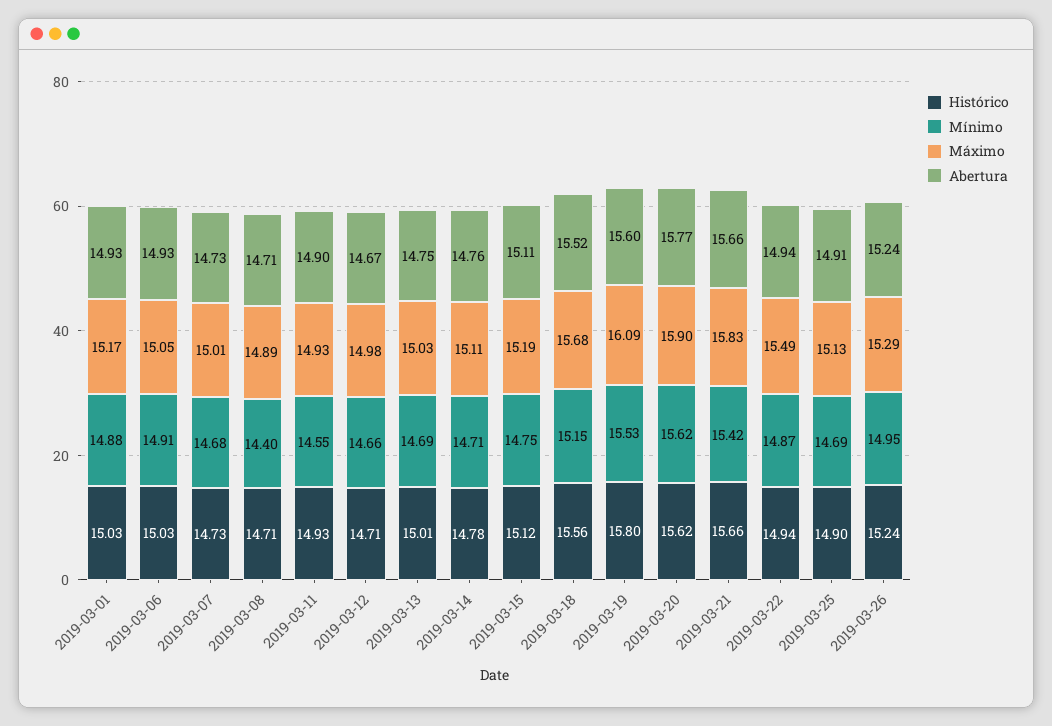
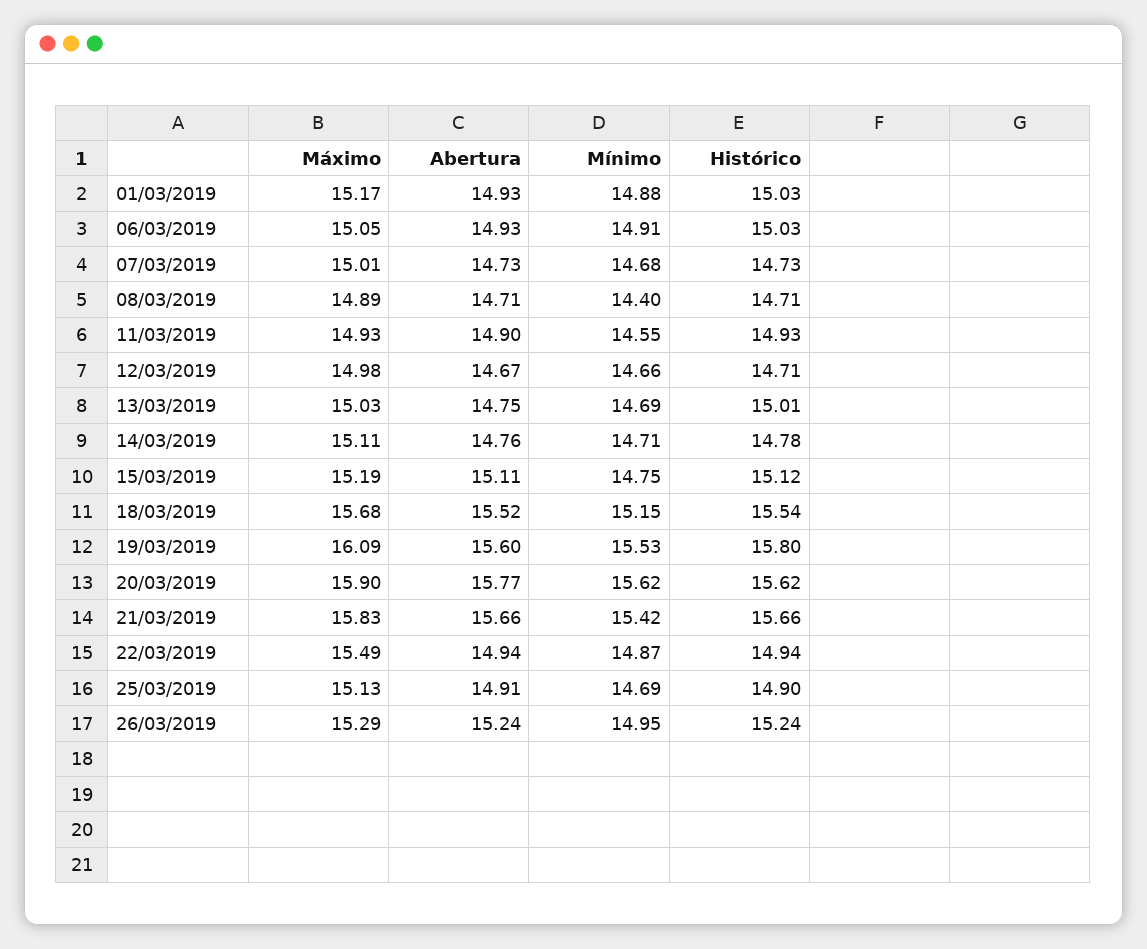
  {
    "Histórico": {
      "2019-03-01": 15.03,
      "2019-03-06": 15.03,
      "2019-03-07": 14.73,
      "2019-03-08": 14.71,
      "2019-03-11": 14.93,
      "2019-03-12": 14.71,
      "2019-03-13": 15.01,
      "2019-03-14": 14.78,
      "2019-03-15": 15.12,
-     "2019-03-18": 15.56,
+     "2019-03-18": 15.54,
      "2019-03-19": 15.8,
      "2019-03-20": 15.62,
      "2019-03-21": 15.66,
      "2019-03-22": 14.94,
      "2019-03-25": 14.9,
      "2019-03-26": 15.24
    },
    "Mínimo": {
      "2019-03-01": 14.88,
      "2019-03-06": 14.91,
      "2019-03-07": 14.68,
      "2019-03-08": 14.4,
      "2019-03-11": 14.55,
      "2019-03-12": 14.66,
      "2019-03-13": 14.69,
      "2019-03-14": 14.71,
      "2019-03-15": 14.75,
      "2019-03-18": 15.15,
      "2019-03-19": 15.53,
      "2019-03-20": 15.62,
      "2019-03-21": 15.42,
      "2019-03-22": 14.87,
      "2019-03-25": 14.69,
      "2019-03-26": 14.95
    },
    "Máximo": {
      "2019-03-01": 15.17,
      "2019-03-06": 15.05,
      "2019-03-07": 15.01,
      "2019-03-08": 14.89,
      "2019-03-11": 14.93,
      "2019-03-12": 14.98,
      "2019-03-13": 15.03,
      "2019-03-14": 15.11,
      "2019-03-15": 15.19,
      "2019-03-18": 15.68,
      "2019-03-19": 16.09,
      "2019-03-20": 15.9,
      "2019-03-21": 15.83,
      "2019-03-22": 15.49,
      "2019-03-25": 15.13,
      "2019-03-26": 15.29
    },
    "Abertura": {
      "2019-03-01": 14.93,
      "2019-03-06": 14.93,
      "2019-03-07": 14.73,
      "2019-03-08": 14.71,
      "2019-03-11": 14.9,
      "2019-03-12": 14.67,
      "2019-03-13": 14.75,
      "2019-03-14": 14.76,
      "2019-03-15": 15.11,
      "2019-03-18": 15.52,
      "2019-03-19": 15.6,
      "2019-03-20": 15.77,
      "2019-03-21": 15.66,
      "2019-03-22": 14.94,
      "2019-03-25": 14.91,
      "2019-03-26": 15.24
    }
  }

